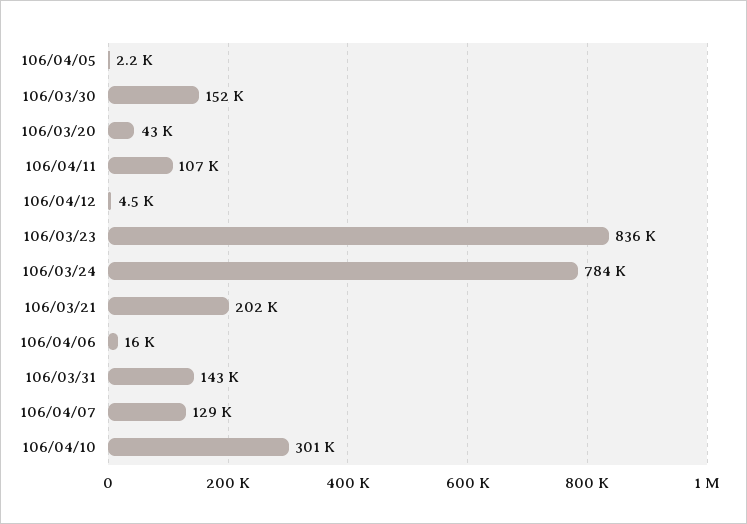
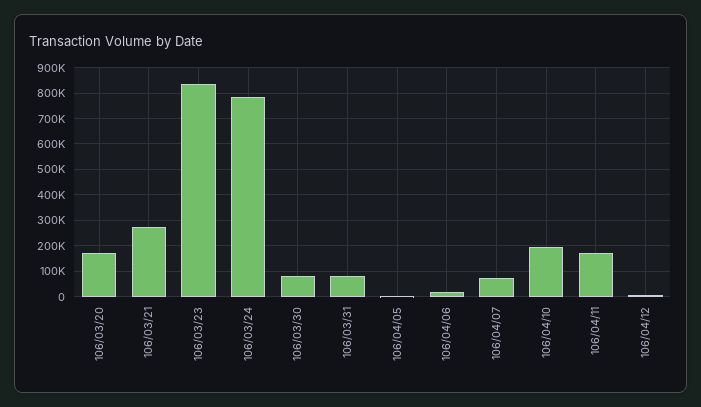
  {
    "106/04/05": 2200,
-   "106/03/30": 152000,
+   "106/03/30": 75000,
-   "106/03/20": 43000,
+   "106/03/20": 175000,
-   "106/04/11": 107000,
+   "106/04/11": 175000,
    "106/04/12": 4500,
    "106/03/23": 836000,
    "106/03/24": 784000,
-   "106/03/21": 202000,
+   "106/03/21": 275000,
    "106/04/06": 16000,
-   "106/03/31": 143000,
+   "106/03/31": 75000,
-   "106/04/07": 129000,
+   "106/04/07": 75000,
-   "106/04/10": 301000
+   "106/04/10": 200000
  }

